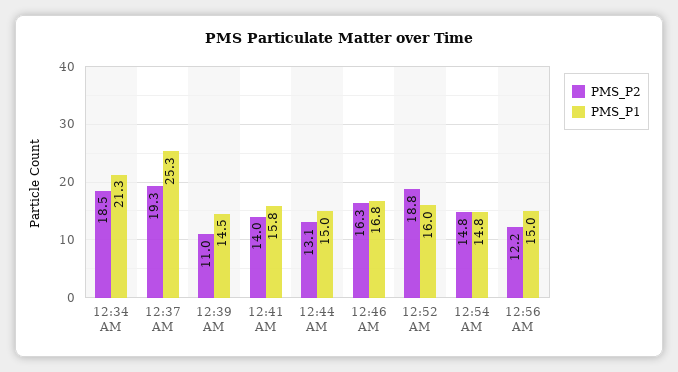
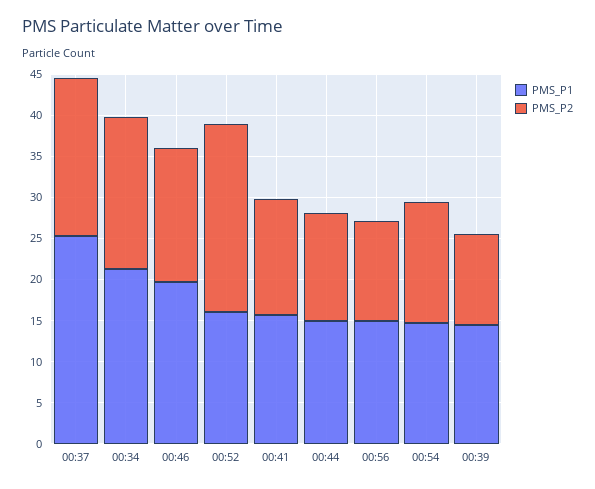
  {
    "PMS_P2": {
      "12:34 AM": 18.5,
      "12:37 AM": 19.3,
      "12:39 AM": 11,
      "12:41 AM": 14,
      "12:44 AM": 13.1,
      "12:46 AM": 16.3,
-     "12:52 AM": 18.8,
+     "12:52 AM": 23,
      "12:54 AM": 14.8,
      "12:56 AM": 12.2
    },
    "PMS_P1": {
      "12:34 AM": 21.3,
      "12:37 AM": 25.3,
      "12:39 AM": 14.5,
      "12:41 AM": 15.8,
      "12:44 AM": 15,
-     "12:46 AM": 16.8,
+     "12:46 AM": 20,
      "12:52 AM": 16,
      "12:54 AM": 14.8,
      "12:56 AM": 15
    }
  }

